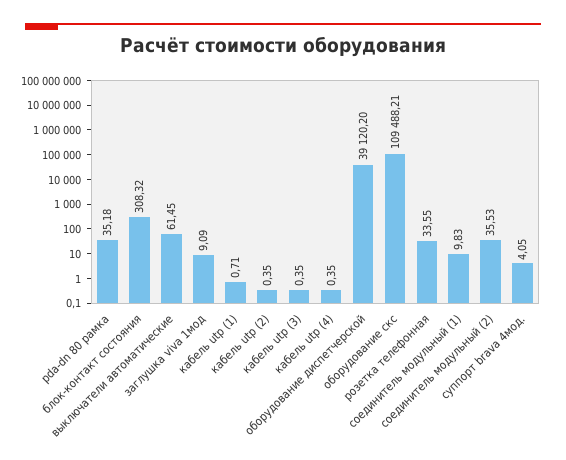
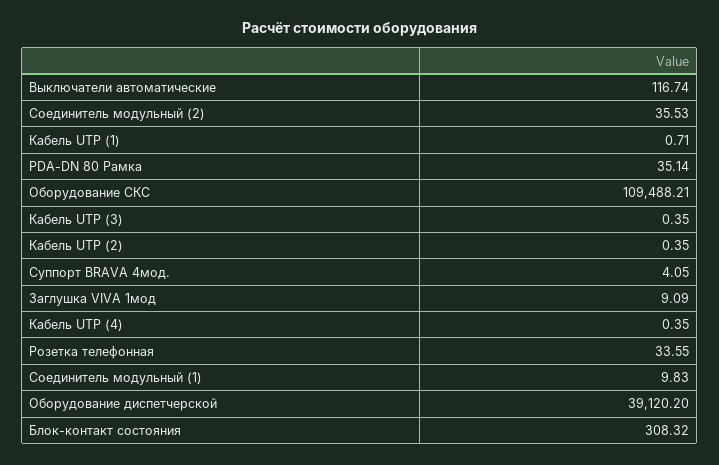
  {
-   "pda-dn 80 рамка": 35.18,
+   "pda-dn 80 рамка": 35.14,
    "блок-контакт состояния": 308.32,
-   "выключатели автоматические": 61.45,
+   "выключатели автоматические": 116.74,
    "заглушка viva 1мод": 9.09,
    "кабель utp (1)": 0.71,
    "кабель utp (2)": 0.35,
    "кабель utp (3)": 0.35,
    "кабель utp (4)": 0.35,
    "оборудование диспетчерской": 39120.2,
    "оборудование скс": 109488.21,
    "розетка телефонная": 33.55,
    "соединитель модульный (1)": 9.83,
    "соединитель модульный (2)": 35.53,
    "суппорт brava 4мод.": 4.05
  }

